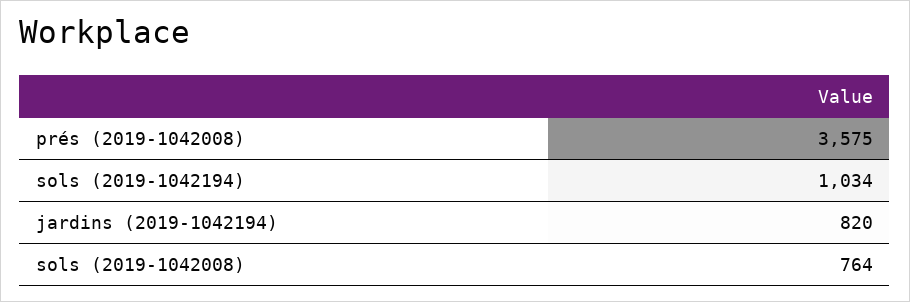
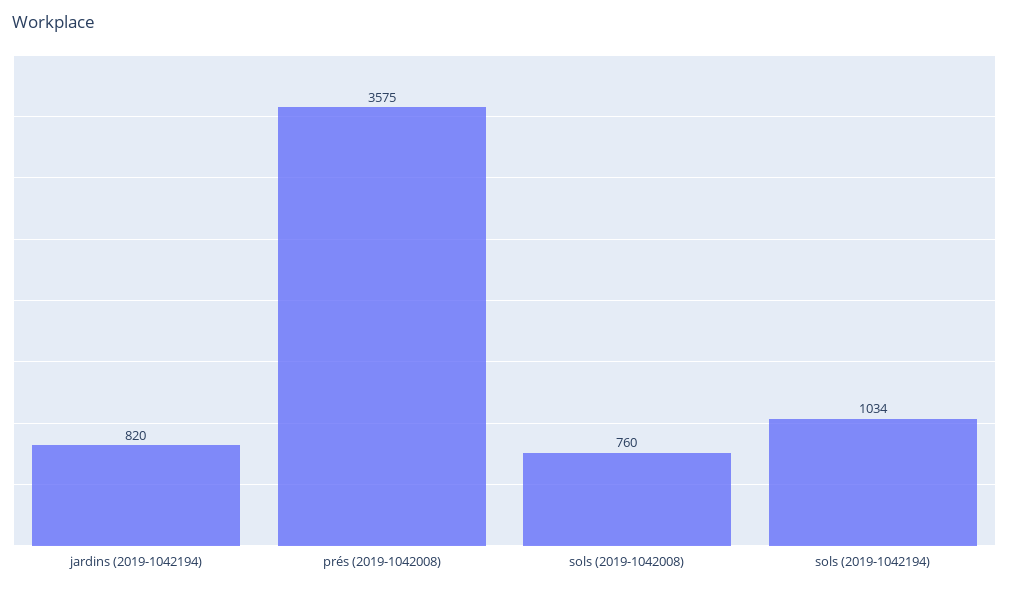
  {
    "prés (2019-1042008)": 3575,
    "sols (2019-1042194)": 1034,
    "jardins (2019-1042194)": 820,
-   "sols (2019-1042008)": 764
+   "sols (2019-1042008)": 760
  }

